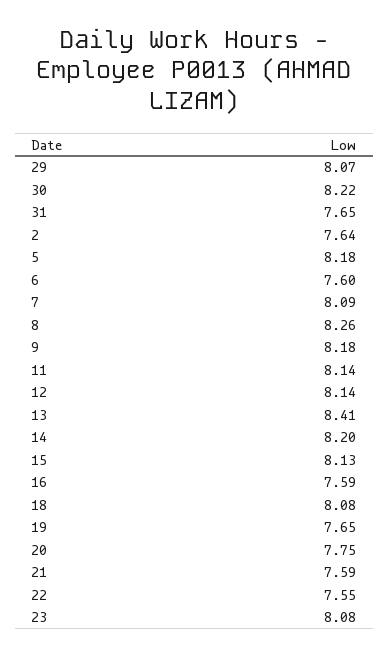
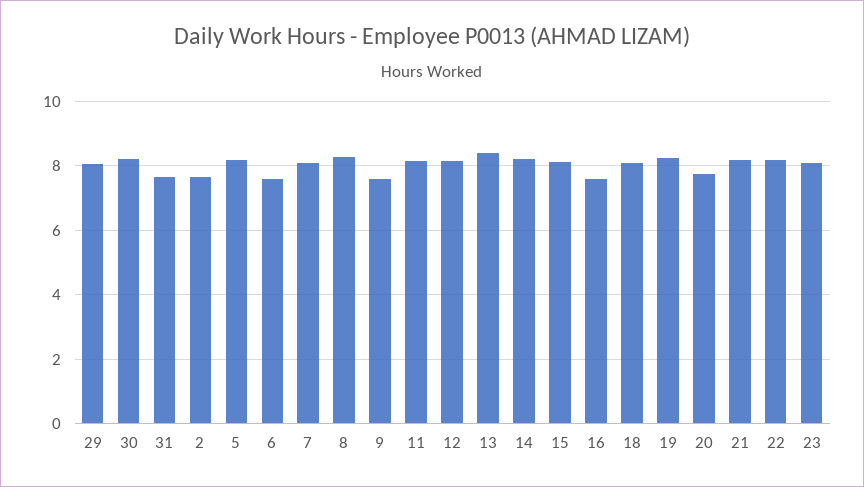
  {
    "29": 8.07,
    "30": 8.22,
    "31": 7.65,
    "2": 7.64,
    "5": 8.18,
    "6": 7.6,
    "7": 8.09,
    "8": 8.26,
-   "9": 8.18,
+   "9": 7.6,
    "11": 8.14,
    "12": 8.14,
    "13": 8.41,
    "14": 8.2,
    "15": 8.13,
    "16": 7.59,
    "18": 8.08,
-   "19": 7.65,
+   "19": 8.2,
    "20": 7.75,
-   "21": 7.59,
+   "21": 8.2,
-   "22": 7.55,
+   "22": 8.2,
    "23": 8.08
  }

